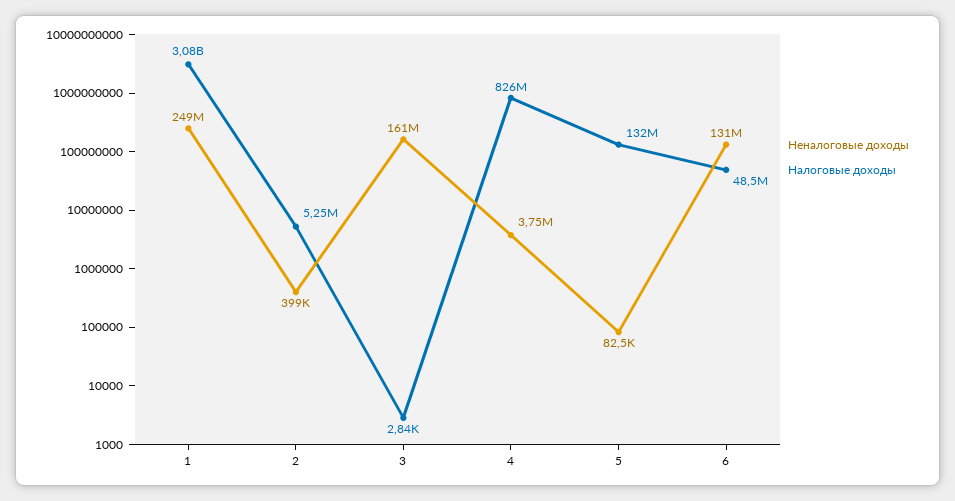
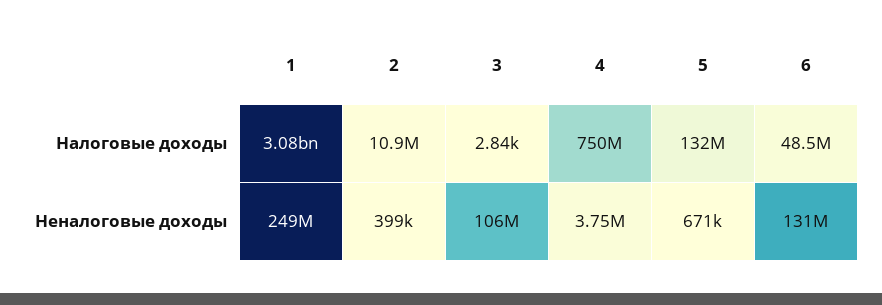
  {
    "Неналоговые доходы": {
      "1": 249000000,
      "2": 399000,
-     "3": 161000000,
+     "3": 106000000,
      "4": 3750000,
-     "5": 82500,
+     "5": 671000,
      "6": 131000000
    },
    "Налоговые доходы": {
      "1": 3080000000,
-     "2": 5250000,
+     "2": 10900000,
      "3": 2840,
-     "4": 826000000,
+     "4": 750000000,
      "5": 132000000,
      "6": 48500000
    }
  }

